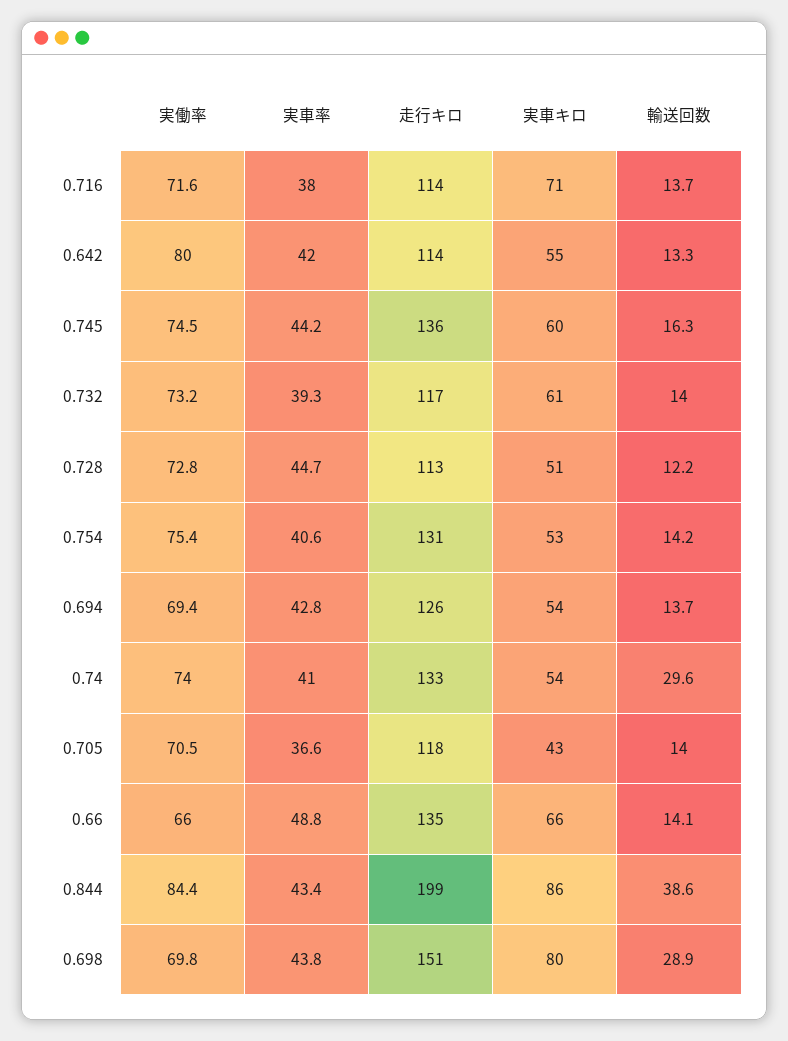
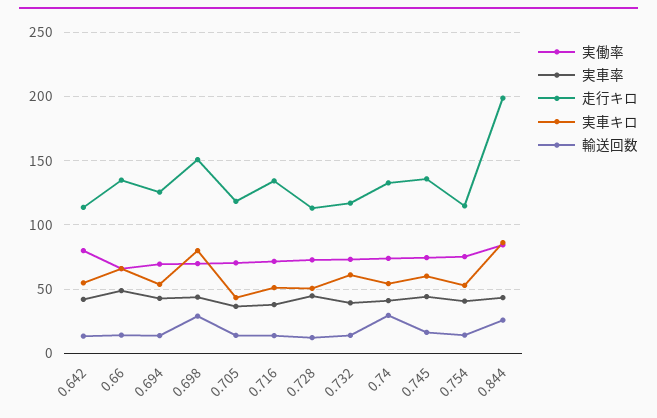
  {
    "実働率": {
      "0.716": 71.6,
      "0.642": 80,
      "0.745": 74.5,
      "0.732": 73.2,
      "0.728": 72.8,
      "0.754": 75.4,
      "0.694": 69.4,
      "0.74": 74,
      "0.705": 70.5,
      "0.66": 66,
      "0.844": 84.4,
      "0.698": 69.8
    },
    "実車率": {
      "0.716": 38,
      "0.642": 42,
      "0.745": 44.2,
      "0.732": 39.3,
      "0.728": 44.7,
      "0.754": 40.6,
      "0.694": 42.8,
      "0.74": 41,
      "0.705": 36.6,
      "0.66": 48.8,
      "0.844": 43.4,
      "0.698": 43.8
    },
    "走行キロ": {
-     "0.716": 114,
+     "0.716": 135,
      "0.642": 114,
      "0.745": 136,
      "0.732": 117,
      "0.728": 113,
-     "0.754": 131,
+     "0.754": 115,
      "0.694": 126,
      "0.74": 133,
      "0.705": 118,
      "0.66": 135,
      "0.844": 199,
      "0.698": 151
    },
    "実車キロ": {
-     "0.716": 71,
+     "0.716": 50,
      "0.642": 55,
      "0.745": 60,
      "0.732": 61,
      "0.728": 51,
      "0.754": 53,
      "0.694": 54,
      "0.74": 54,
      "0.705": 43,
      "0.66": 66,
      "0.844": 86,
      "0.698": 80
    },
    "輸送回数": {
      "0.716": 13.7,
      "0.642": 13.3,
      "0.745": 16.3,
      "0.732": 14,
      "0.728": 12.2,
      "0.754": 14.2,
      "0.694": 13.7,
      "0.74": 29.6,
      "0.705": 14,
      "0.66": 14.1,
-     "0.844": 38.6,
+     "0.844": 25,
      "0.698": 28.9
    }
  }

